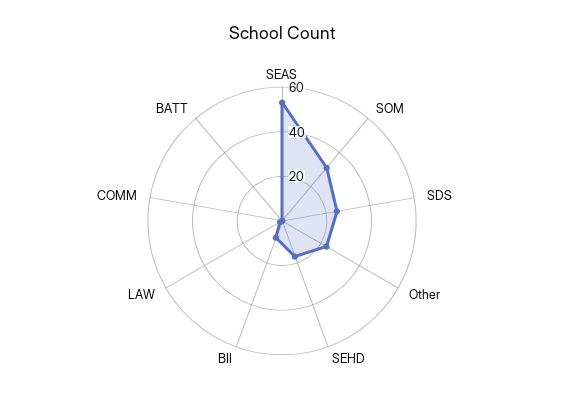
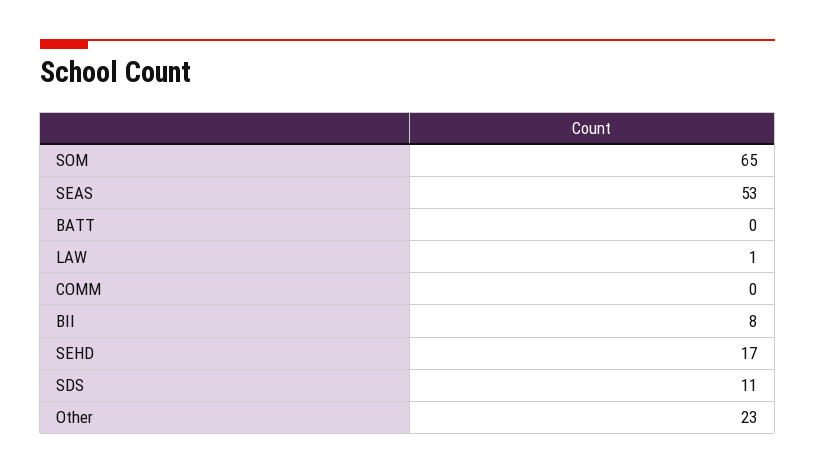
  {
    "SEAS": 53,
-   "SOM": 30,
+   "SOM": 65,
-   "SDS": 25,
+   "SDS": 11,
    "Other": 23,
    "SEHD": 17,
    "BII": 8,
    "LAW": 1,
    "COMM": 0,
    "BATT": 0
  }

